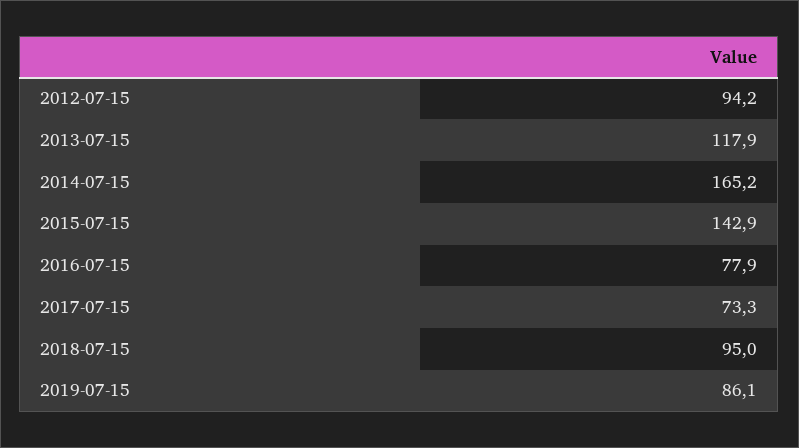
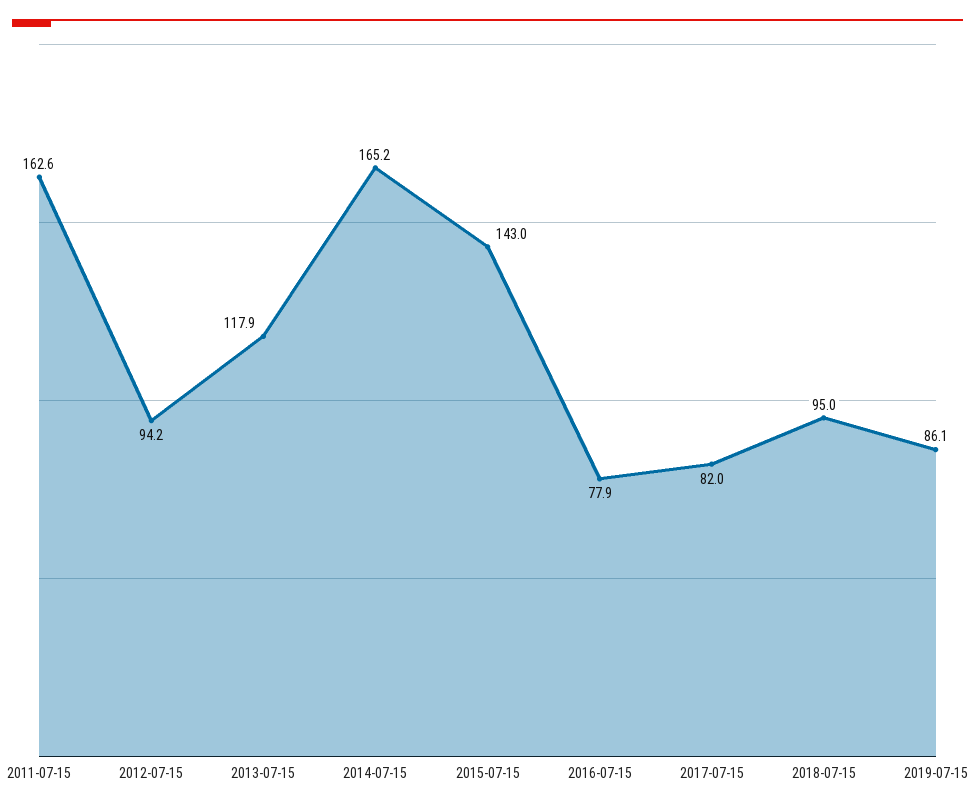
  {
    "2012-07-15": 94.2,
    "2013-07-15": 117.9,
    "2014-07-15": 165.2,
-   "2015-07-15": 142.9,
+   "2015-07-15": 143,
    "2016-07-15": 77.9,
-   "2017-07-15": 73.3,
+   "2017-07-15": 82,
    "2018-07-15": 95,
-   "2019-07-15": 86.1
+   "2019-07-15": 86.1,
+   "2011-07-15": 162.6
  }

